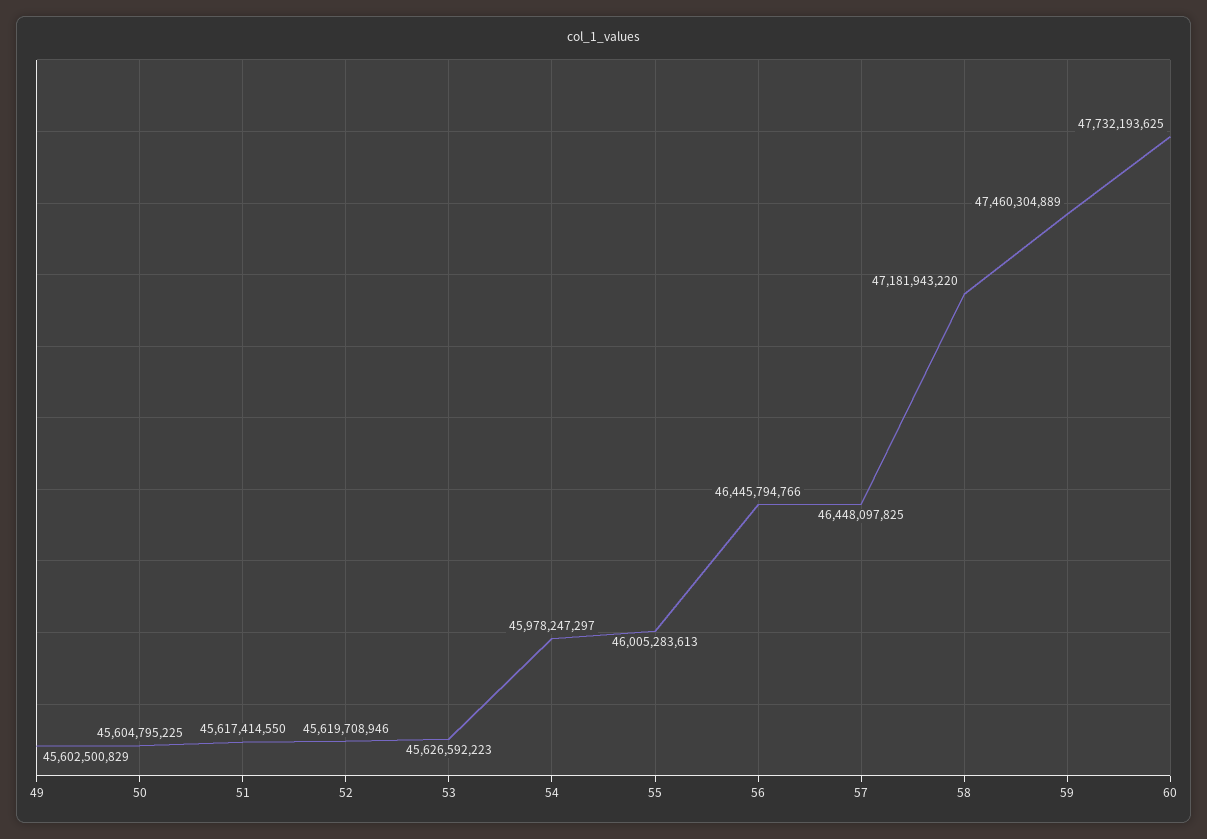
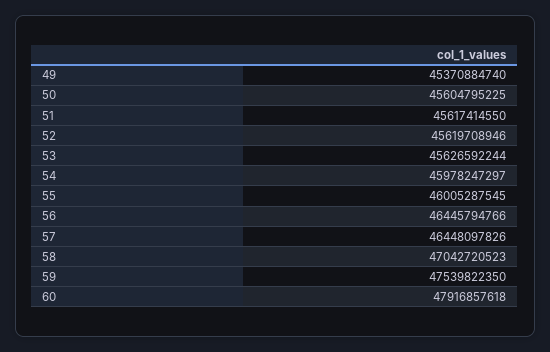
  {
-   "49": 45602500829,
+   "49": 45370884740,
    "50": 45604795225,
    "51": 45617414550,
    "52": 45619708946,
-   "53": 45626592223,
+   "53": 45626592244,
    "54": 45978247297,
-   "55": 46005283613,
+   "55": 46005287545,
    "56": 46445794766,
-   "57": 46448097825,
+   "57": 46448097826,
-   "58": 47181943220,
+   "58": 47042720523,
-   "59": 47460304889,
+   "59": 47539822350,
-   "60": 47732193625
+   "60": 47916857618
  }

